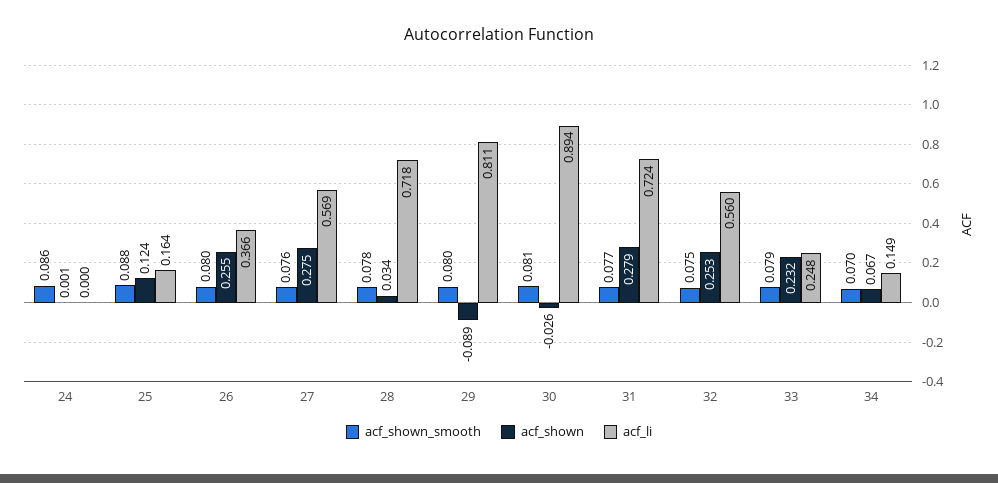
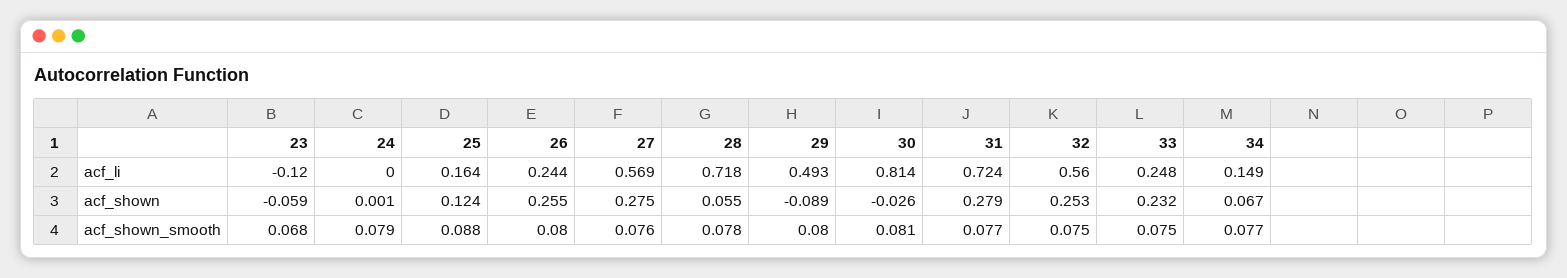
  {
    "acf_shown_smooth": {
-     "24": 0.086,
+     "24": 0.079,
      "25": 0.088,
      "26": 0.08,
      "27": 0.076,
      "28": 0.078,
      "29": 0.08,
      "30": 0.081,
      "31": 0.077,
      "32": 0.075,
-     "33": 0.079,
+     "33": 0.075,
-     "34": 0.07
+     "34": 0.077,
+     "23": 0.068
    },
    "acf_shown": {
      "24": 0.001,
      "25": 0.124,
      "26": 0.255,
      "27": 0.275,
-     "28": 0.034,
+     "28": 0.055,
      "29": -0.089,
      "30": -0.026,
      "31": 0.279,
      "32": 0.253,
      "33": 0.232,
-     "34": 0.067
+     "34": 0.067,
+     "23": -0.059
    },
    "acf_li": {
      "24": 0,
      "25": 0.164,
-     "26": 0.366,
+     "26": 0.244,
      "27": 0.569,
      "28": 0.718,
-     "29": 0.811,
+     "29": 0.493,
-     "30": 0.894,
+     "30": 0.814,
      "31": 0.724,
      "32": 0.56,
      "33": 0.248,
-     "34": 0.149
+     "34": 0.149,
+     "23": -0.12
    }
  }

